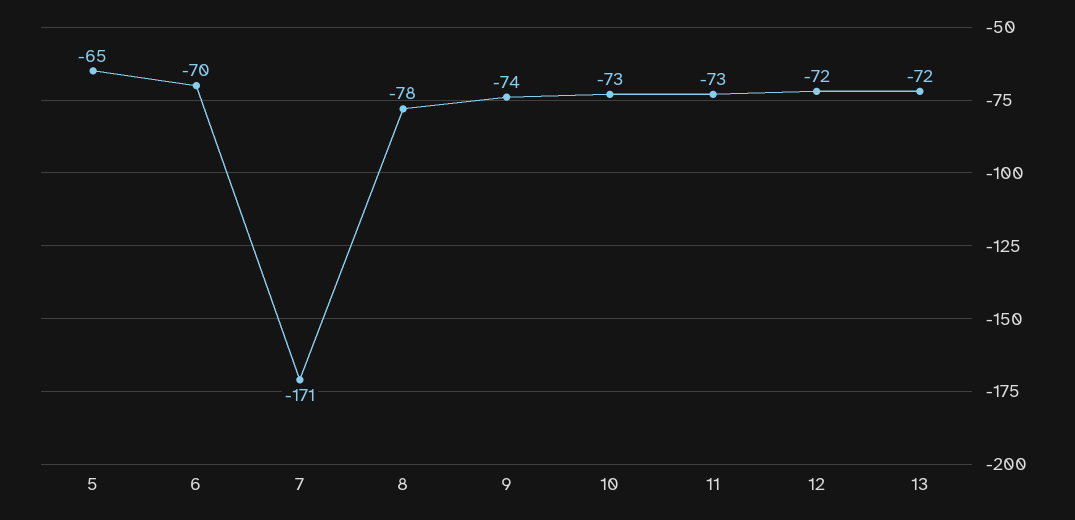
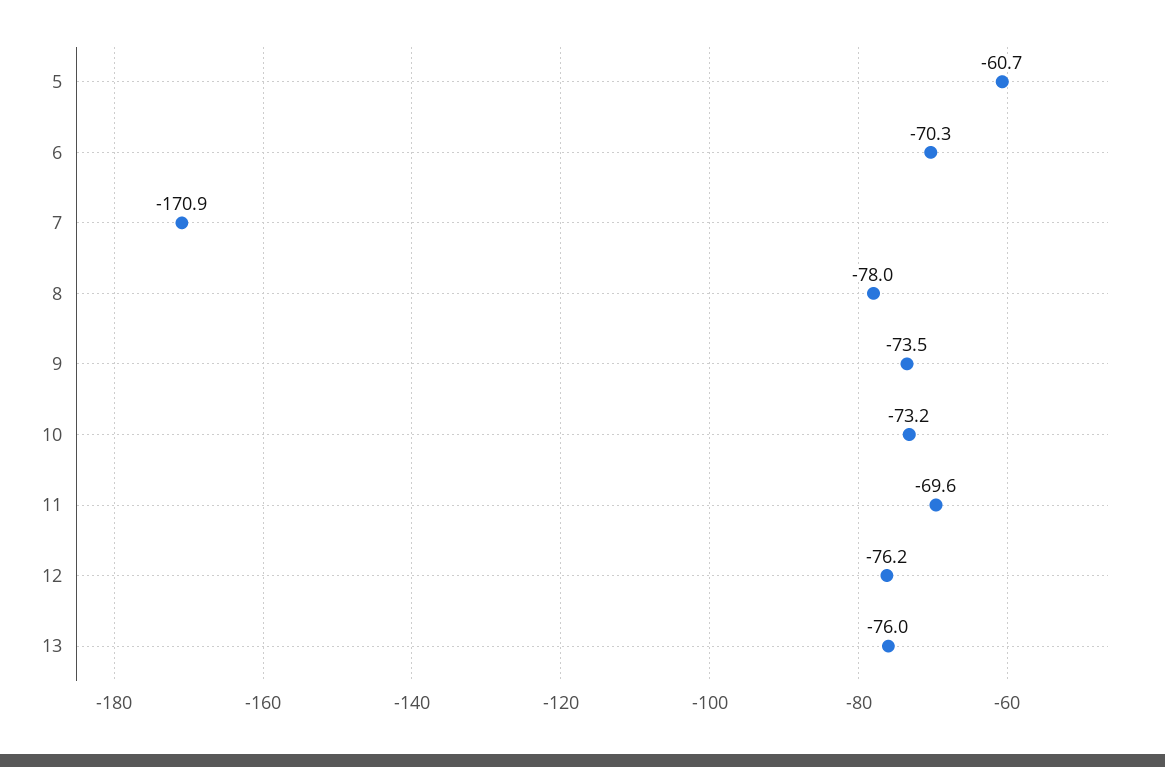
  {
-   "5": -65,
+   "5": -60.7,
    "6": -70.3,
    "7": -170.9,
    "8": -78,
    "9": -73.5,
    "10": -73.2,
-   "11": -73,
+   "11": -69.6,
-   "12": -72,
+   "12": -76.2,
-   "13": -72
+   "13": -76
  }

